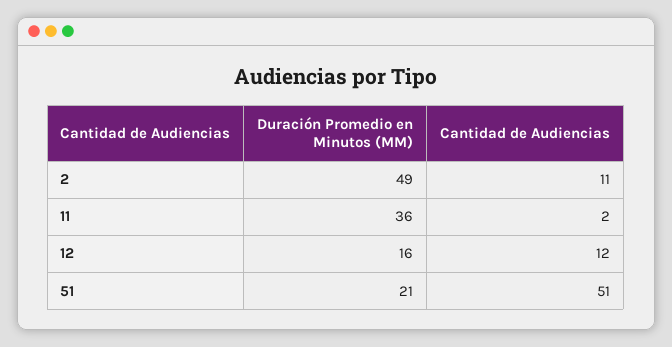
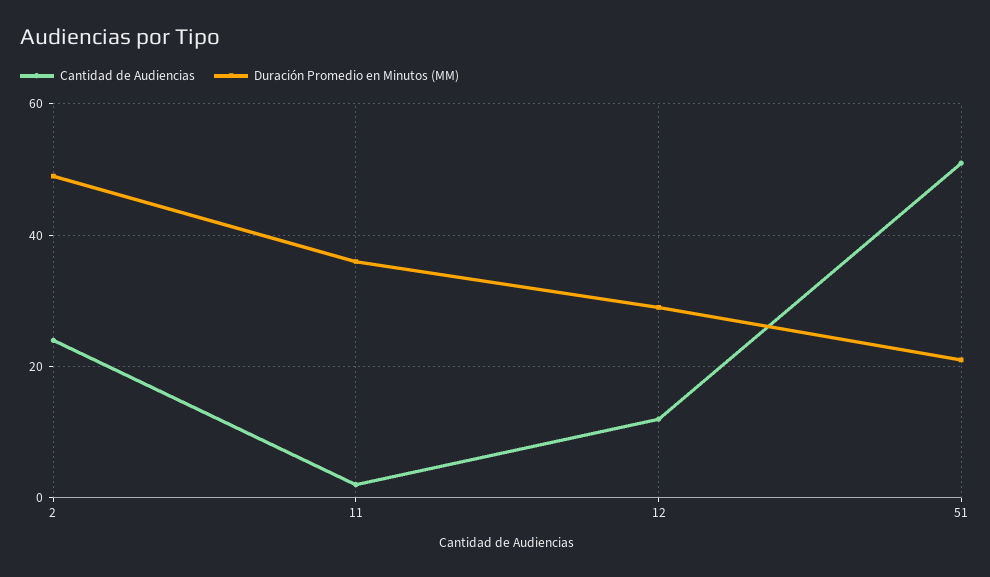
  {
    "Duración Promedio en Minutos (MM)": {
      "2": 49,
      "11": 36,
-     "12": 16,
+     "12": 30,
      "51": 21
    },
    "Cantidad de Audiencias": {
-     "2": 11,
+     "2": 25,
      "11": 2,
      "12": 12,
      "51": 51
    }
  }

